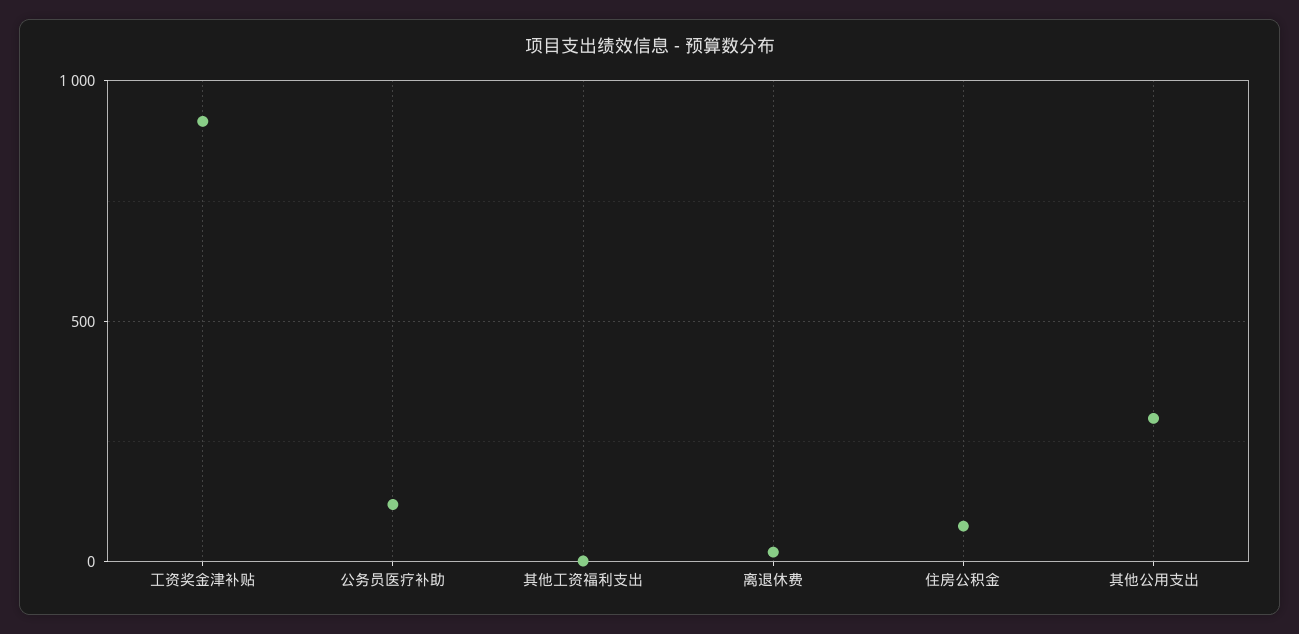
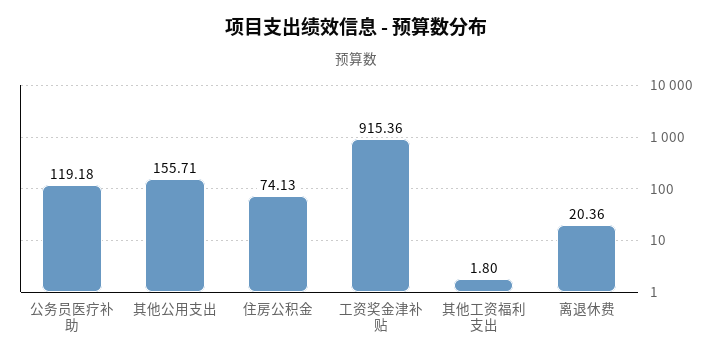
  {
    "工资奖金津补贴": 915.36,
    "公务员医疗补助": 119.18,
    "其他工资福利支出": 1.8,
    "离退休费": 20.36,
    "住房公积金": 74.13,
-   "其他公用支出": 300
+   "其他公用支出": 155.71
  }

